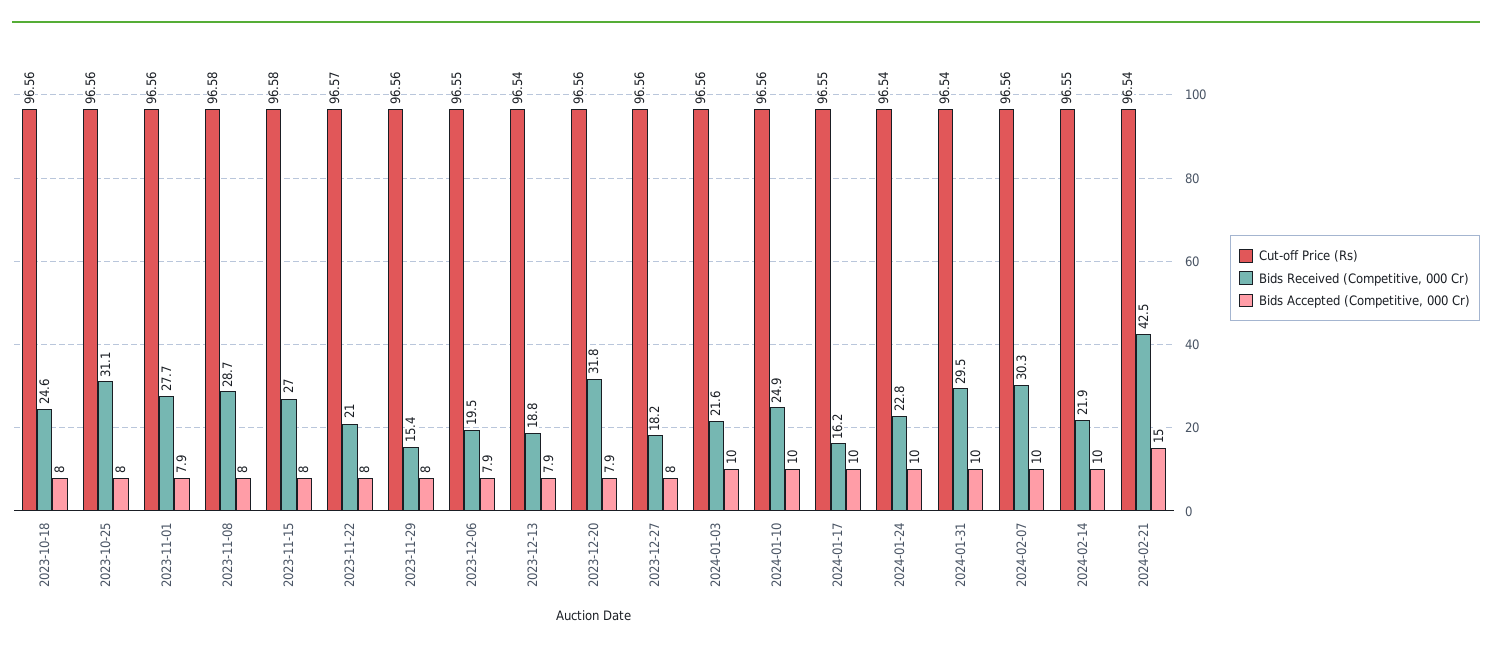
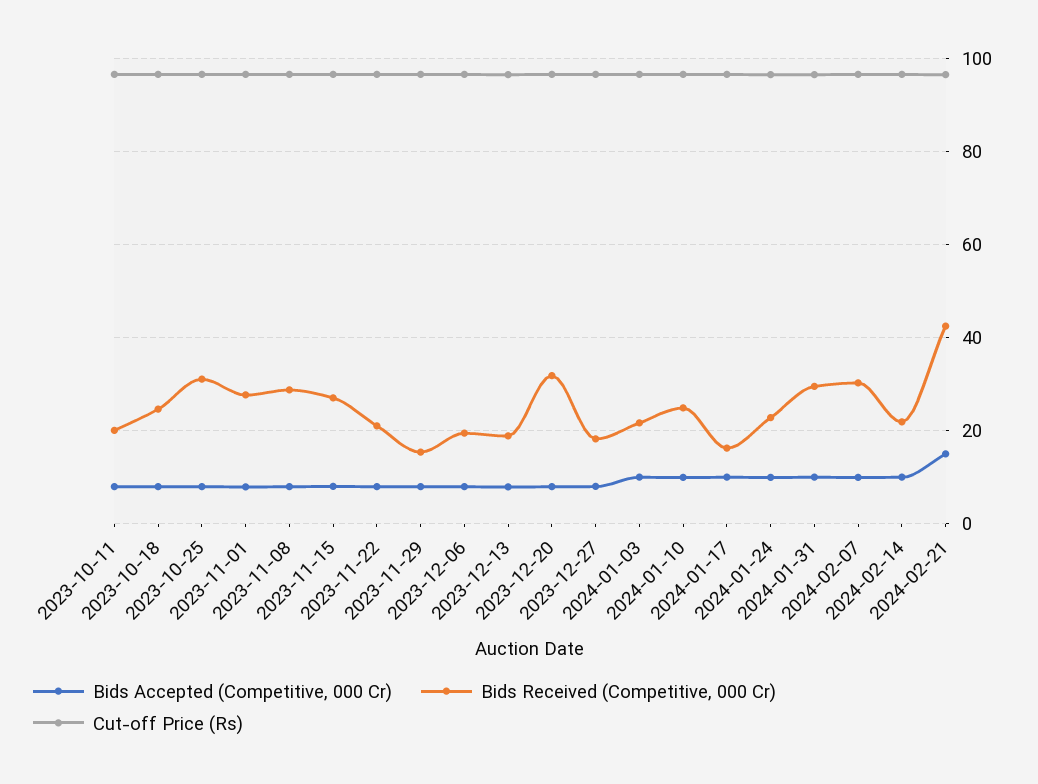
  {
    "Cut-off Price (Rs)": {
      "2023-10-18": 96.56,
      "2023-10-25": 96.56,
      "2023-11-01": 96.56,
      "2023-11-08": 96.58,
      "2023-11-15": 96.58,
      "2023-11-22": 96.57,
      "2023-11-29": 96.56,
      "2023-12-06": 96.55,
      "2023-12-13": 96.54,
      "2023-12-20": 96.56,
      "2023-12-27": 96.56,
      "2024-01-03": 96.56,
      "2024-01-10": 96.56,
      "2024-01-17": 96.55,
      "2024-01-24": 96.54,
      "2024-01-31": 96.54,
      "2024-02-07": 96.56,
      "2024-02-14": 96.55,
-     "2024-02-21": 96.54
+     "2024-02-21": 96.54,
+     "2023-10-11": 96
    },
    "Bids Received (Competitive, 000 Cr)": {
      "2023-10-18": 24.6,
      "2023-10-25": 31.1,
      "2023-11-01": 27.7,
      "2023-11-08": 28.7,
      "2023-11-15": 27,
      "2023-11-22": 21,
      "2023-11-29": 15.4,
      "2023-12-06": 19.5,
      "2023-12-13": 18.8,
      "2023-12-20": 31.8,
      "2023-12-27": 18.2,
      "2024-01-03": 21.6,
      "2024-01-10": 24.9,
      "2024-01-17": 16.2,
      "2024-01-24": 22.8,
      "2024-01-31": 29.5,
      "2024-02-07": 30.3,
      "2024-02-14": 21.9,
-     "2024-02-21": 42.5
+     "2024-02-21": 42.5,
+     "2023-10-11": 20
    },
    "Bids Accepted (Competitive, 000 Cr)": {
      "2023-10-18": 8,
      "2023-10-25": 8,
      "2023-11-01": 7.9,
      "2023-11-08": 8,
      "2023-11-15": 8,
      "2023-11-22": 8,
      "2023-11-29": 8,
      "2023-12-06": 7.9,
      "2023-12-13": 7.9,
      "2023-12-20": 7.9,
      "2023-12-27": 8,
      "2024-01-03": 10,
      "2024-01-10": 10,
      "2024-01-17": 10,
      "2024-01-24": 10,
      "2024-01-31": 10,
      "2024-02-07": 10,
      "2024-02-14": 10,
-     "2024-02-21": 15
+     "2024-02-21": 15,
+     "2023-10-11": 8
    }
  }

